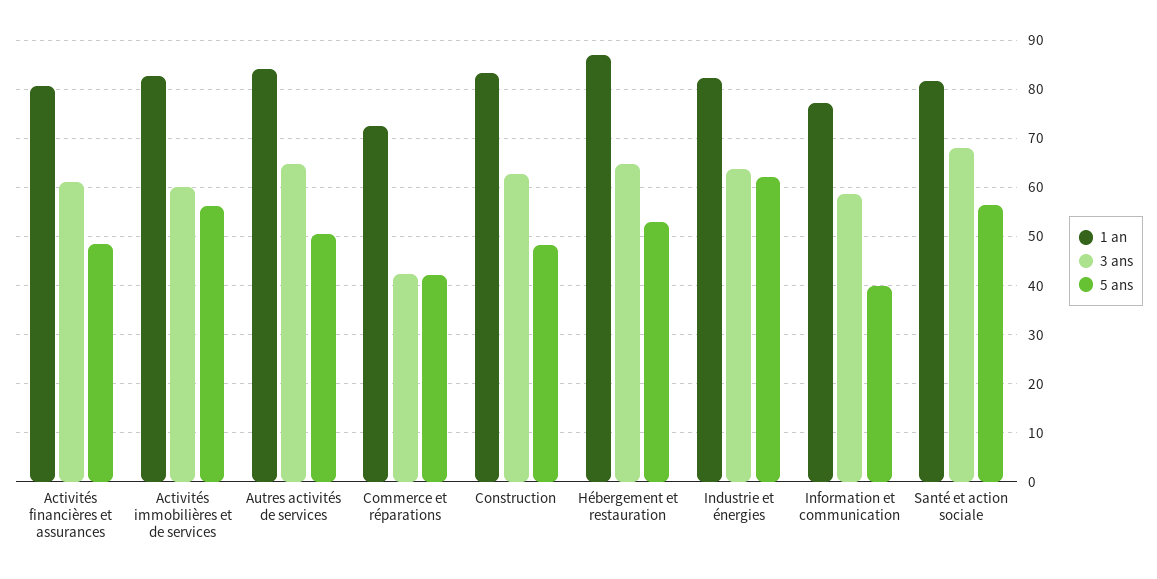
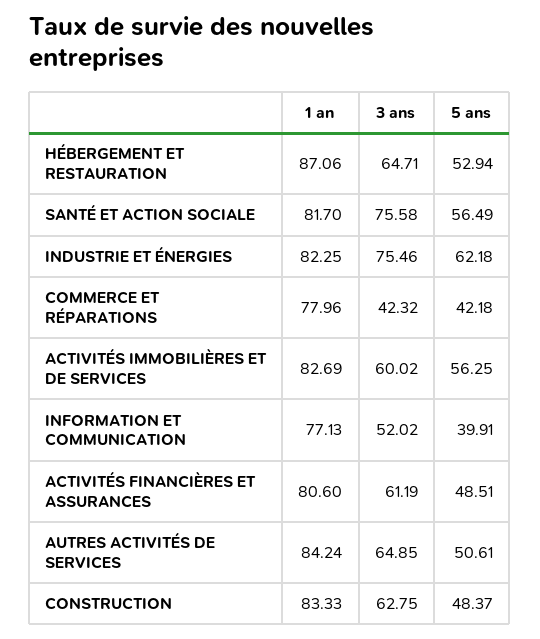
  {
    "1 an": {
      "Activités financières et assurances": 80.6,
      "Activités immobilières et de services": 82.69,
      "Autres activités de services": 84.24,
-     "Commerce et réparations": 72,
+     "Commerce et réparations": 77.96,
      "Construction": 83.33,
      "Hébergement et restauration": 87.06,
      "Industrie et énergies": 82.25,
      "Information et communication": 77.13,
      "Santé et action sociale": 81.7
    },
    "3 ans": {
      "Activités financières et assurances": 61.19,
      "Activités immobilières et de services": 60.02,
      "Autres activités de services": 64.85,
      "Commerce et réparations": 42.32,
      "Construction": 62.75,
      "Hébergement et restauration": 64.71,
-     "Industrie et énergies": 64,
+     "Industrie et énergies": 75.46,
-     "Information et communication": 58,
+     "Information et communication": 52.02,
-     "Santé et action sociale": 68
+     "Santé et action sociale": 75.58
    },
    "5 ans": {
      "Activités financières et assurances": 48.51,
      "Activités immobilières et de services": 56.25,
      "Autres activités de services": 50.61,
      "Commerce et réparations": 42.18,
      "Construction": 48.37,
      "Hébergement et restauration": 52.94,
      "Industrie et énergies": 62.18,
      "Information et communication": 39.91,
      "Santé et action sociale": 56.49
    }
  }

